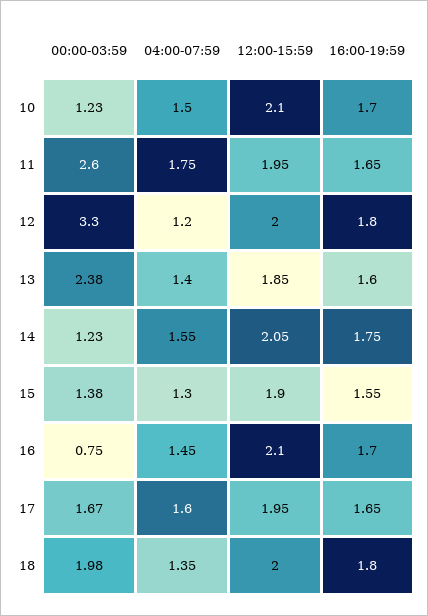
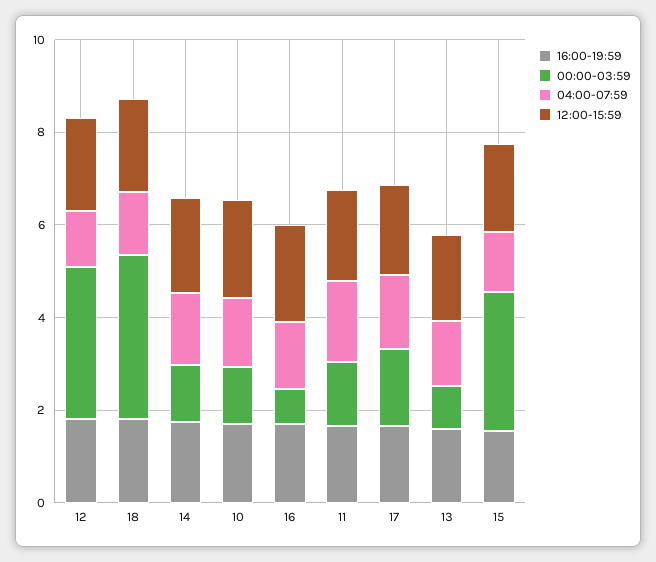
  {
    "00:00-03:59": {
      "10": 1.23,
-     "11": 2.6,
+     "11": 1.5,
      "12": 3.3,
-     "13": 2.38,
+     "13": 1,
      "14": 1.23,
-     "15": 1.38,
+     "15": 3,
      "16": 0.75,
      "17": 1.67,
-     "18": 1.98
+     "18": 3.5
    },
    "04:00-07:59": {
      "10": 1.5,
      "11": 1.75,
      "12": 1.2,
      "13": 1.4,
      "14": 1.55,
      "15": 1.3,
      "16": 1.45,
      "17": 1.6,
      "18": 1.35
    },
    "12:00-15:59": {
      "10": 2.1,
      "11": 1.95,
      "12": 2,
      "13": 1.85,
      "14": 2.05,
      "15": 1.9,
      "16": 2.1,
      "17": 1.95,
      "18": 2
    },
    "16:00-19:59": {
      "10": 1.7,
      "11": 1.65,
      "12": 1.8,
      "13": 1.6,
      "14": 1.75,
      "15": 1.55,
      "16": 1.7,
      "17": 1.65,
      "18": 1.8
    }
  }

